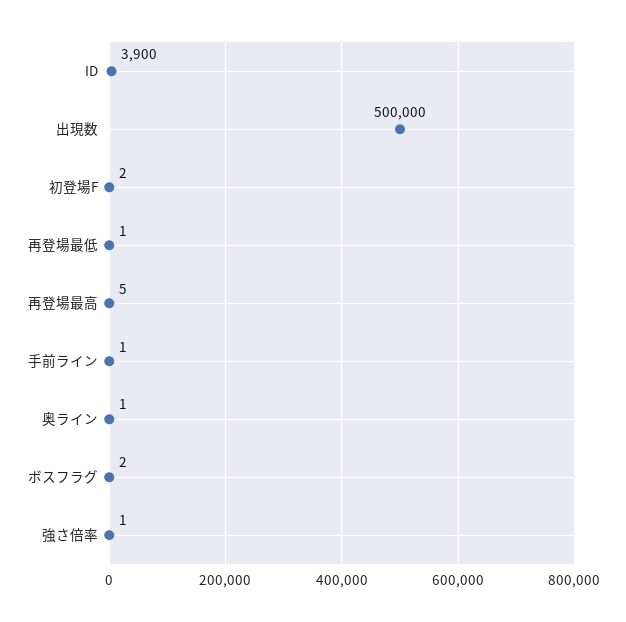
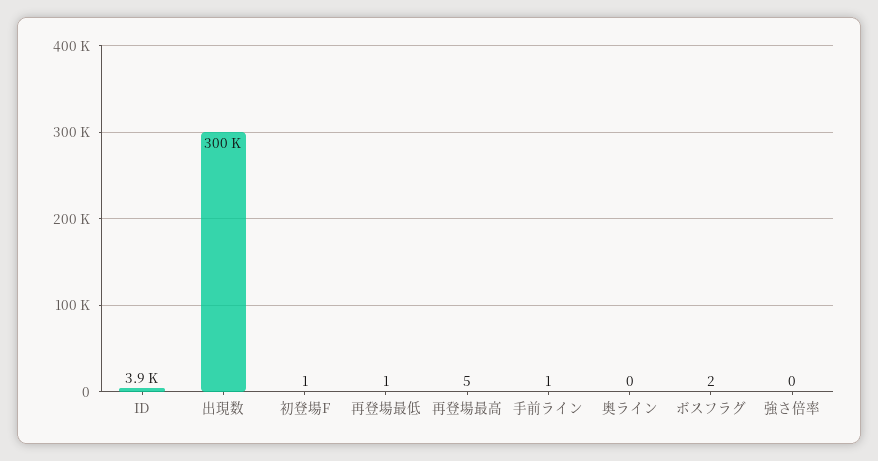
  {
    "ID": 3900,
-   "出現数": 500000,
+   "出現数": 300000,
-   "初登場F": 2,
+   "初登場F": 1,
    "再登場最低": 1,
    "再登場最高": 5,
    "手前ライン": 1,
-   "奥ライン": 1,
+   "奥ライン": 0,
    "ボスフラグ": 2,
-   "強さ倍率": 1
+   "強さ倍率": 0
  }

